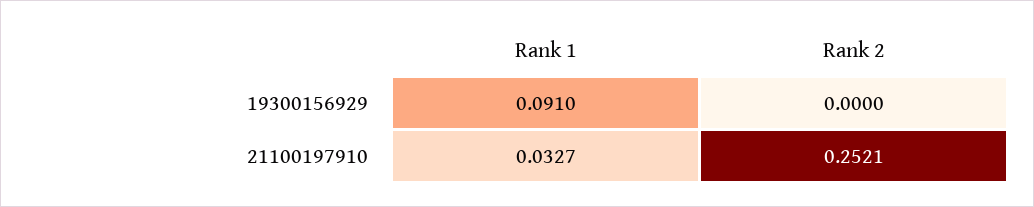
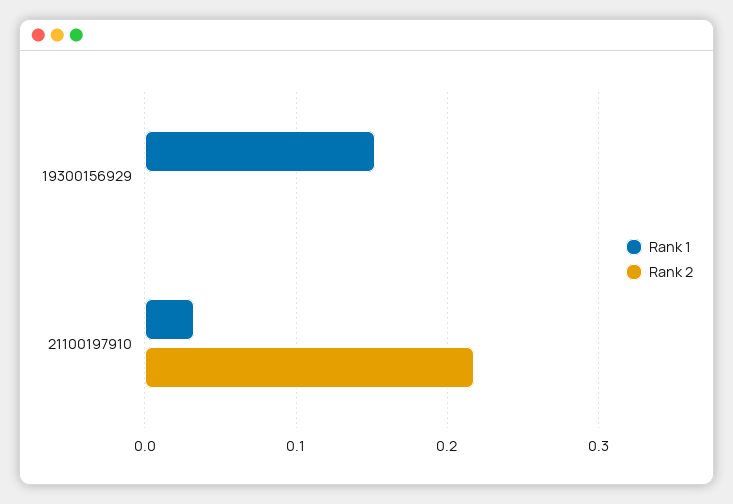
  {
    "Rank 1": {
-     "19300156929": 0.091,
+     "19300156929": 0.15,
      "21100197910": 0.0327
    },
    "Rank 2": {
      "19300156929": 0,
-     "21100197910": 0.2521
+     "21100197910": 0.22
    }
  }

